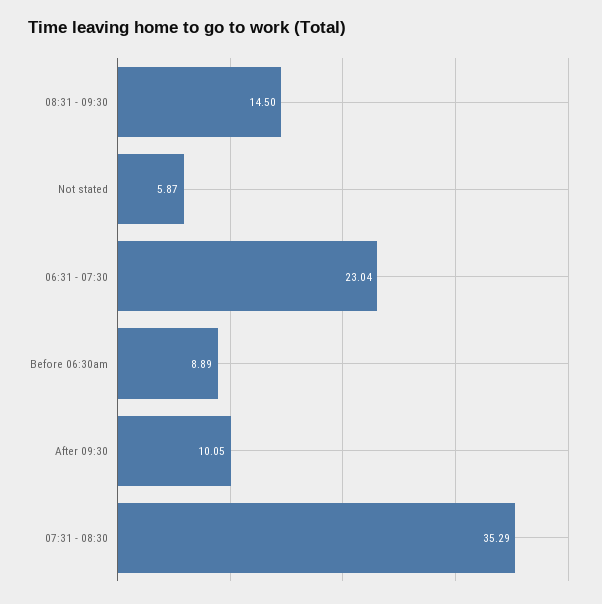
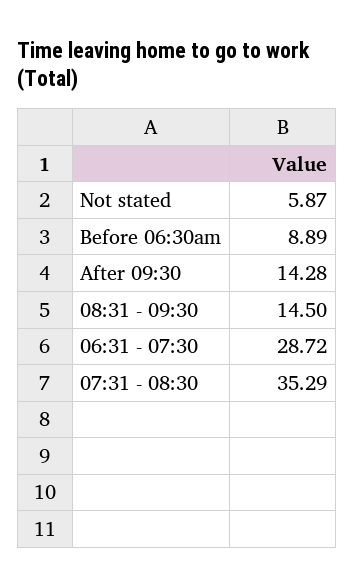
  {
    "08:31 - 09:30": 14.5,
    "Not stated": 5.87,
-   "06:31 - 07:30": 23.04,
+   "06:31 - 07:30": 28.72,
    "Before 06:30am": 8.89,
-   "After 09:30": 10.05,
+   "After 09:30": 14.28,
    "07:31 - 08:30": 35.29
  }

